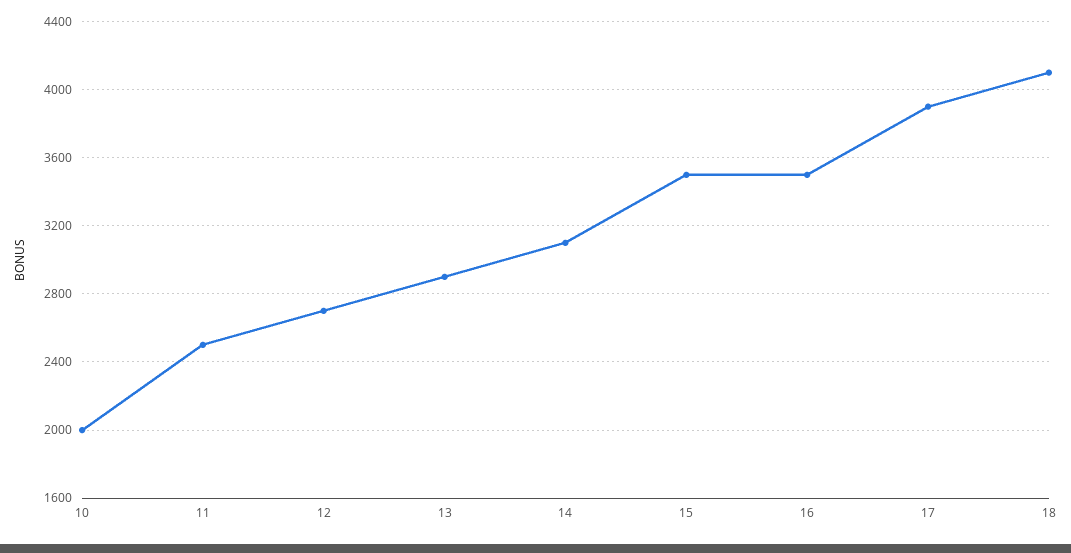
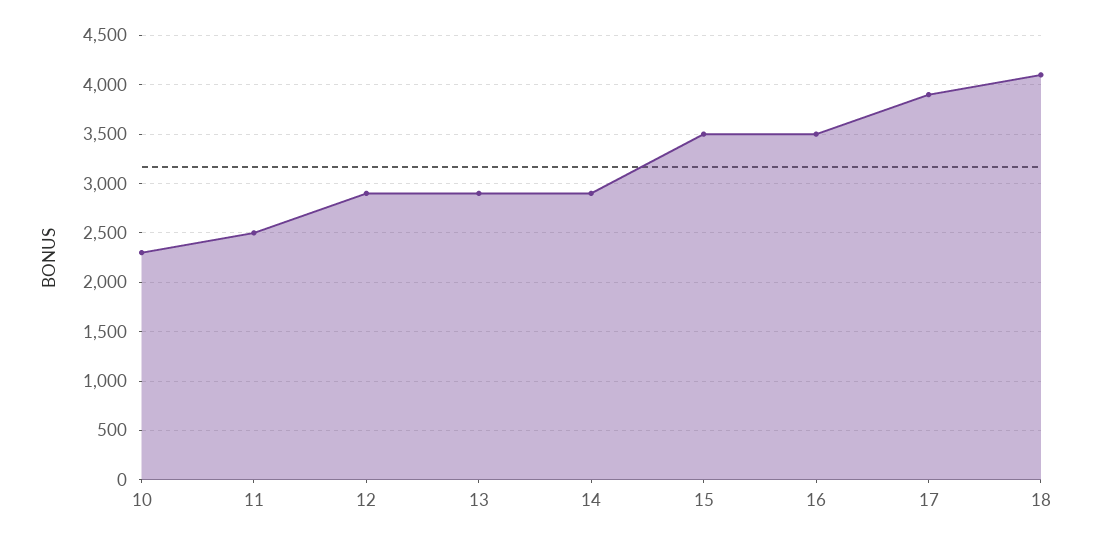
  {
-   "10": 2000,
+   "10": 2300,
    "11": 2500,
-   "12": 2700,
+   "12": 2900,
    "13": 2900,
-   "14": 3100,
+   "14": 2900,
    "15": 3500,
    "16": 3500,
    "17": 3900,
    "18": 4100
  }

